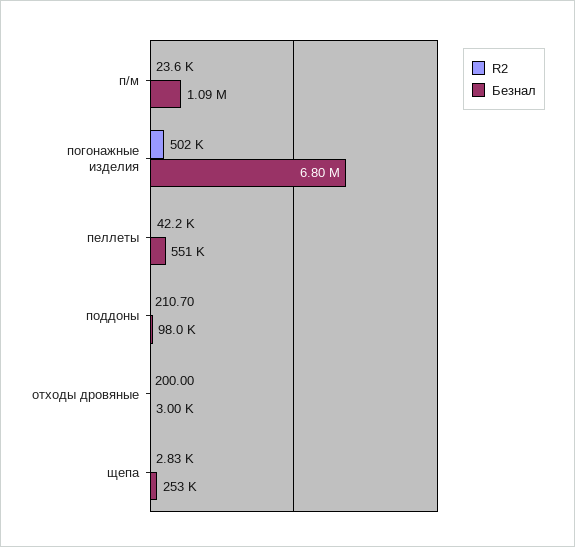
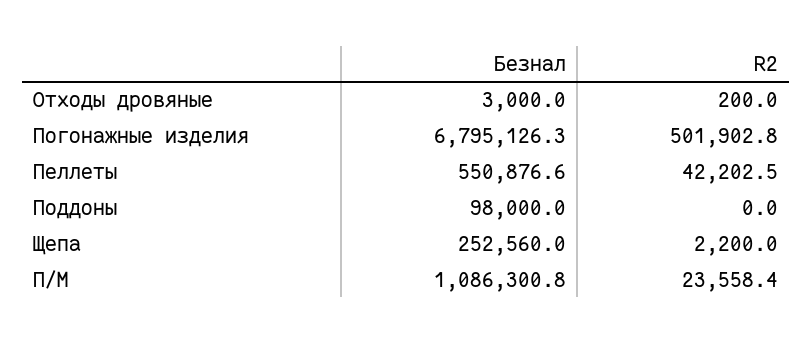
  {
    "R2": {
      "п/м": 23558.4,
      "погонажные изделия": 501902.8,
      "пеллеты": 42202.5,
-     "поддоны": 210.7,
+     "поддоны": 0,
      "отходы дровяные": 200,
-     "щепа": 2830
+     "щепа": 2200
    },
    "Безнал": {
      "п/м": 1086300.8,
      "погонажные изделия": 6795126.3,
      "пеллеты": 550876.6,
      "поддоны": 98000,
      "отходы дровяные": 3000,
      "щепа": 252560
    }
  }

